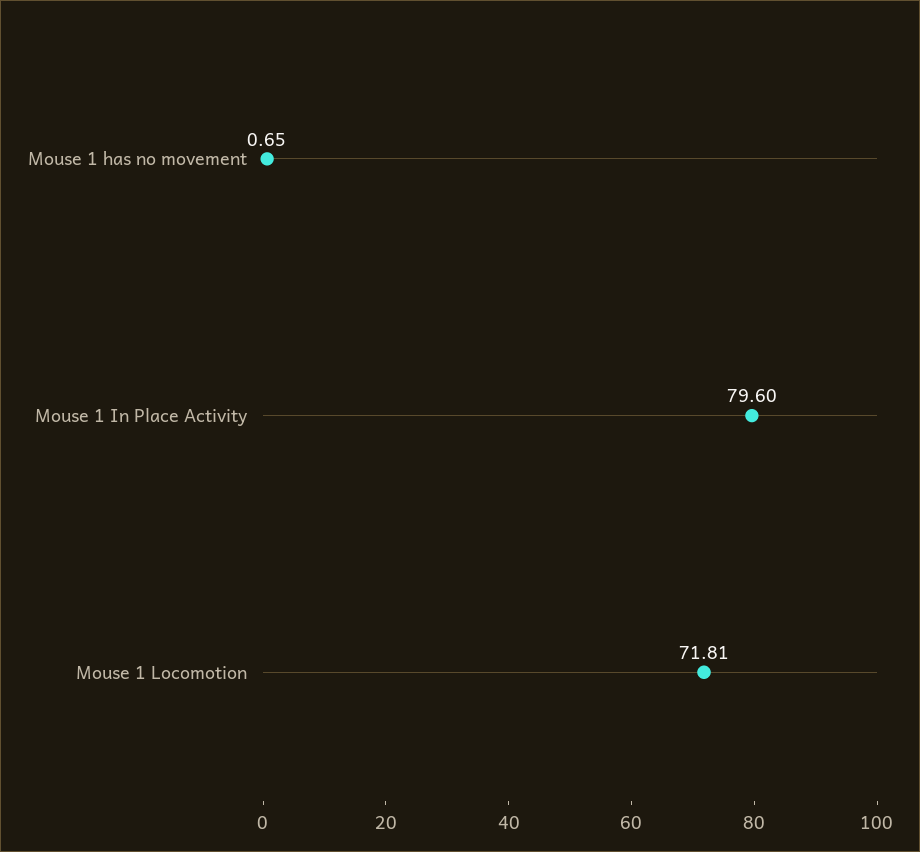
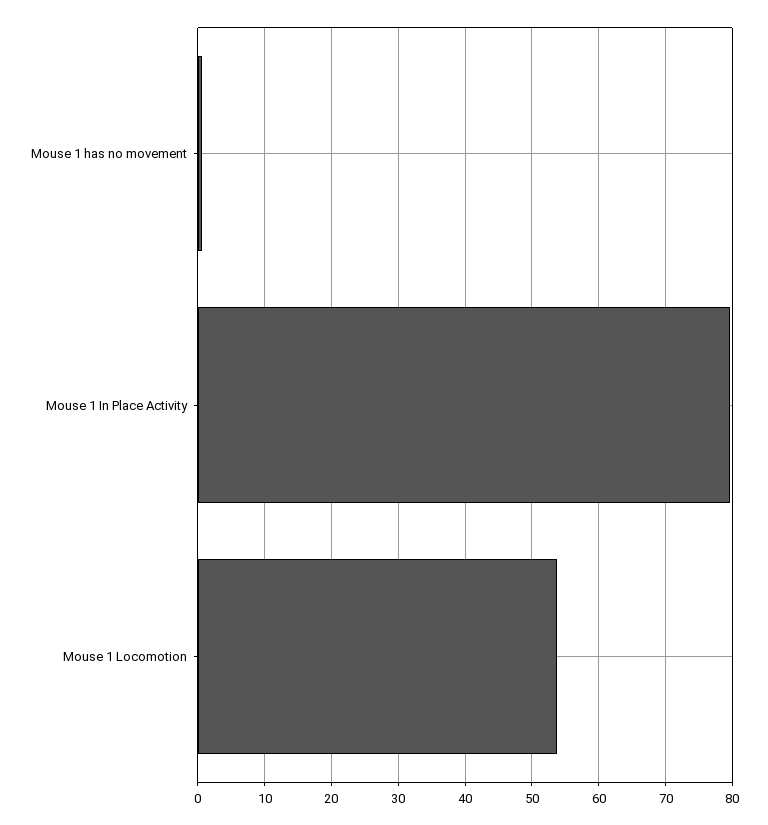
  {
    "Mouse 1 has no movement": 0.65,
    "Mouse 1 In Place Activity": 79.6,
-   "Mouse 1 Locomotion": 71.81
+   "Mouse 1 Locomotion": 54
  }

